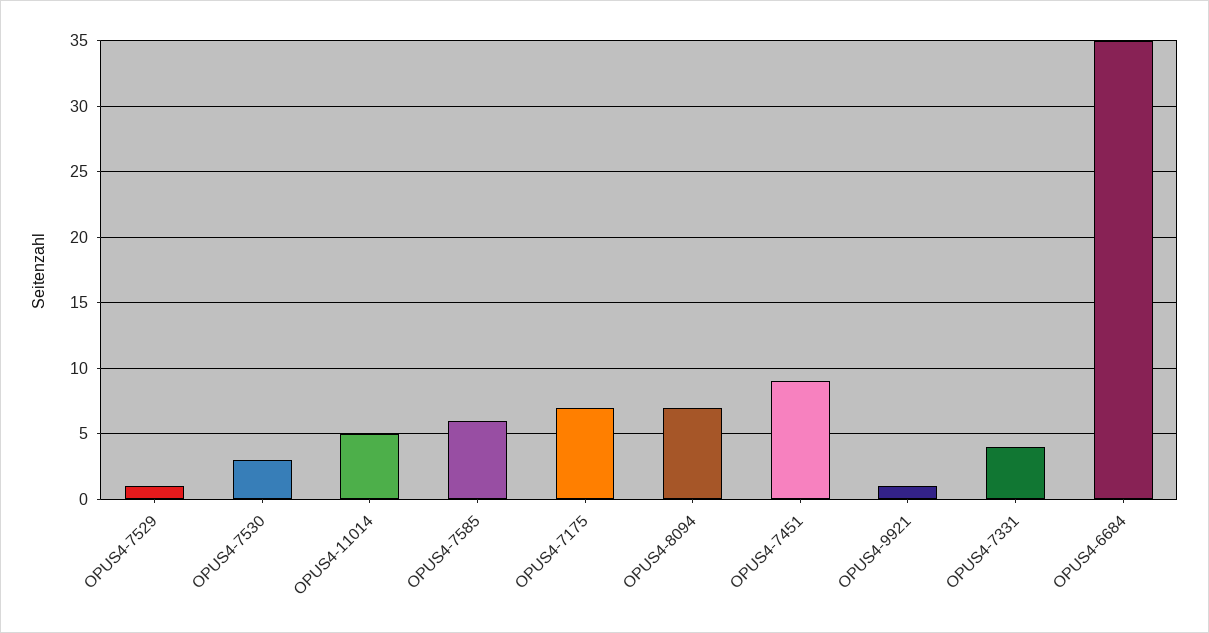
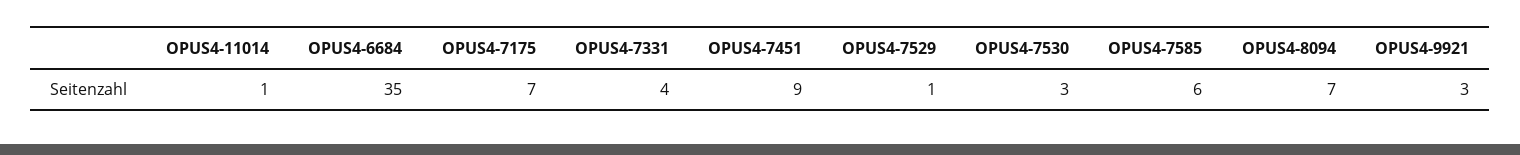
  {
    "OPUS4-7529": 1,
    "OPUS4-7530": 3,
-   "OPUS4-11014": 5,
+   "OPUS4-11014": 1,
    "OPUS4-7585": 6,
    "OPUS4-7175": 7,
    "OPUS4-8094": 7,
    "OPUS4-7451": 9,
-   "OPUS4-9921": 1,
+   "OPUS4-9921": 3,
    "OPUS4-7331": 4,
    "OPUS4-6684": 35
  }

